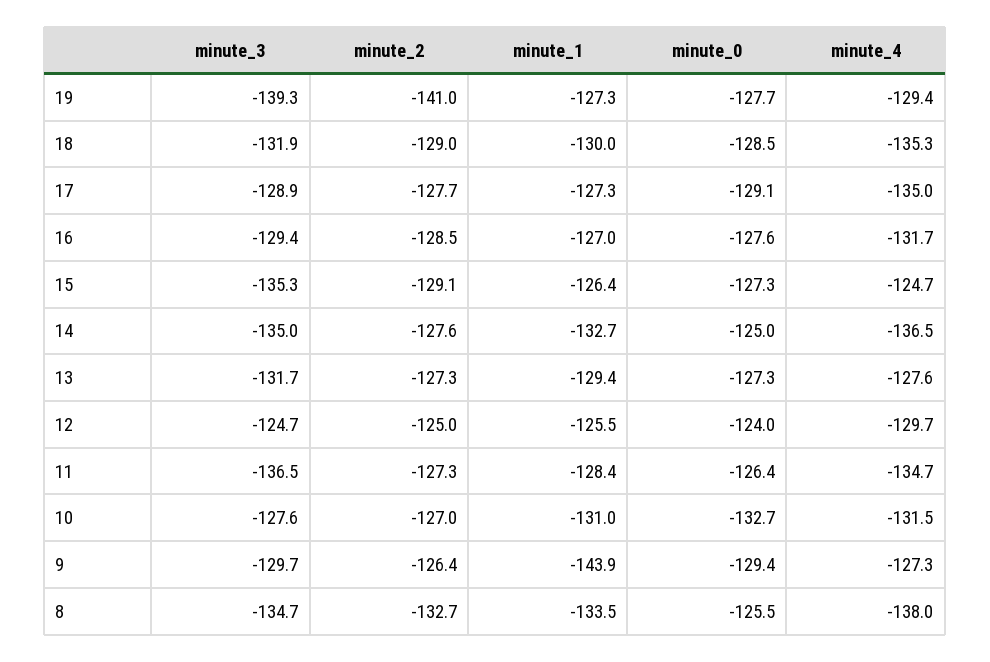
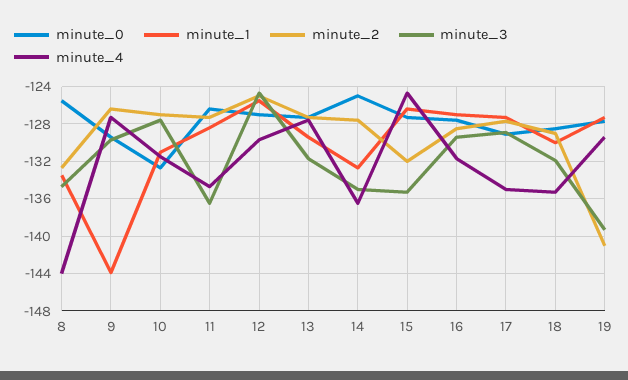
  {
    "minute_3": {
      "19": -139.3,
      "18": -131.9,
      "17": -128.9,
      "16": -129.4,
      "15": -135.3,
      "14": -135,
      "13": -131.7,
      "12": -124.7,
      "11": -136.5,
      "10": -127.6,
      "9": -129.7,
      "8": -134.7
    },
    "minute_2": {
      "19": -141,
      "18": -129,
      "17": -127.7,
      "16": -128.5,
-     "15": -129.1,
+     "15": -132,
      "14": -127.6,
      "13": -127.3,
      "12": -125,
      "11": -127.3,
      "10": -127,
      "9": -126.4,
      "8": -132.7
    },
    "minute_1": {
      "19": -127.3,
      "18": -130,
      "17": -127.3,
      "16": -127,
      "15": -126.4,
      "14": -132.7,
      "13": -129.4,
      "12": -125.5,
      "11": -128.4,
      "10": -131,
      "9": -143.9,
      "8": -133.5
    },
    "minute_0": {
      "19": -127.7,
      "18": -128.5,
      "17": -129.1,
      "16": -127.6,
      "15": -127.3,
      "14": -125,
      "13": -127.3,
-     "12": -124,
+     "12": -127,
      "11": -126.4,
      "10": -132.7,
      "9": -129.4,
      "8": -125.5
    },
    "minute_4": {
      "19": -129.4,
      "18": -135.3,
      "17": -135,
      "16": -131.7,
      "15": -124.7,
      "14": -136.5,
      "13": -127.6,
      "12": -129.7,
      "11": -134.7,
      "10": -131.5,
      "9": -127.3,
-     "8": -138
+     "8": -144
    }
  }

